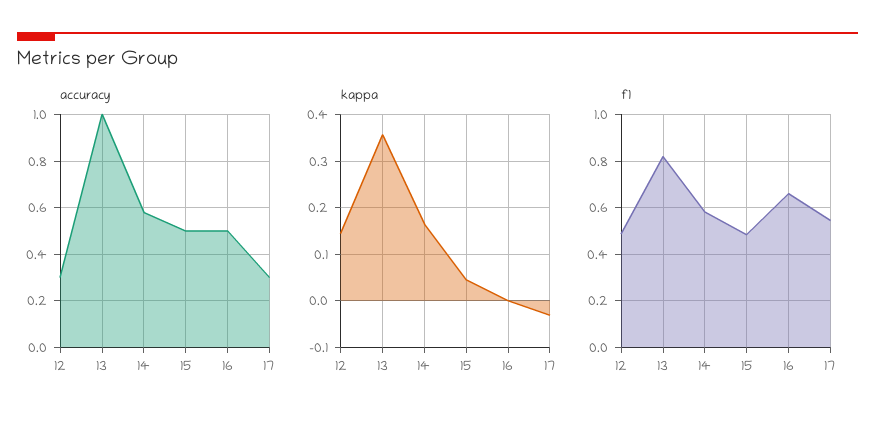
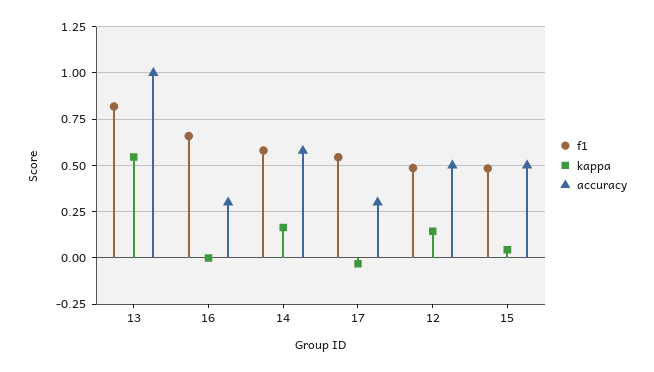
  {
    "accuracy": {
-     "12": 0.3,
+     "12": 0.5,
      "13": 1,
      "14": 0.6,
      "15": 0.5,
-     "16": 0.5,
+     "16": 0.3,
      "17": 0.3
    },
    "kappa": {
      "12": 0.14,
-     "13": 0.36,
+     "13": 0.55,
      "14": 0.16,
      "15": 0.04,
      "16": 0,
      "17": -0.04
    },
    "f1": {
      "12": 0.5,
      "13": 0.8,
      "14": 0.6,
      "15": 0.5,
      "16": 0.65,
      "17": 0.55
    }
  }

